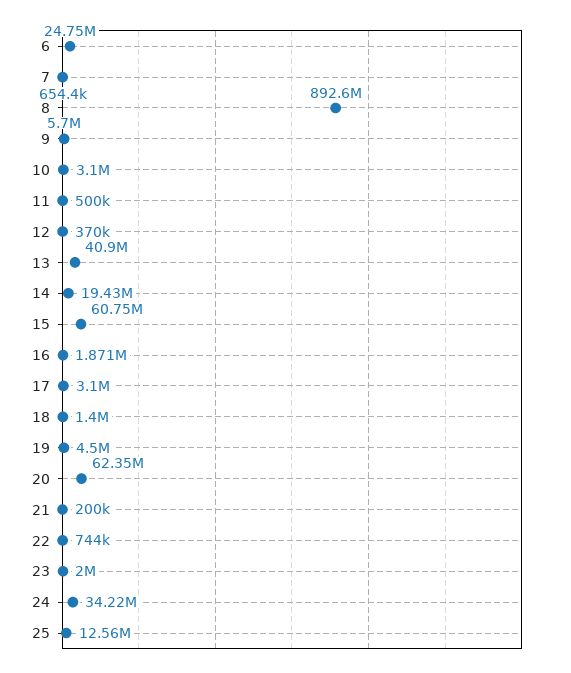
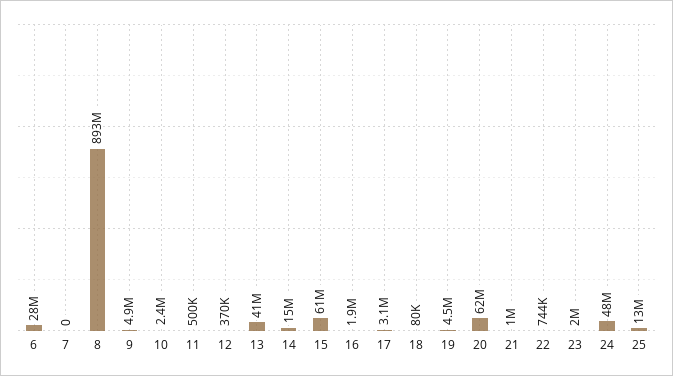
  {
-   "6": 24750000,
+   "6": 28000000,
-   "7": 654400,
+   "7": 0,
    "8": 892600000,
-   "9": 5700000,
+   "9": 4900000,
-   "10": 3100000,
+   "10": 2400000,
    "11": 500000,
    "12": 370000,
    "13": 40900000,
-   "14": 19430000,
+   "14": 15000000,
    "15": 60750000,
    "16": 1871000,
    "17": 3100000,
-   "18": 1400000,
+   "18": 80000,
    "19": 4500000,
    "20": 62350000,
-   "21": 200000,
+   "21": 1000000,
    "22": 744000,
    "23": 2000000,
-   "24": 34220000,
+   "24": 48000000,
    "25": 12560000
  }

